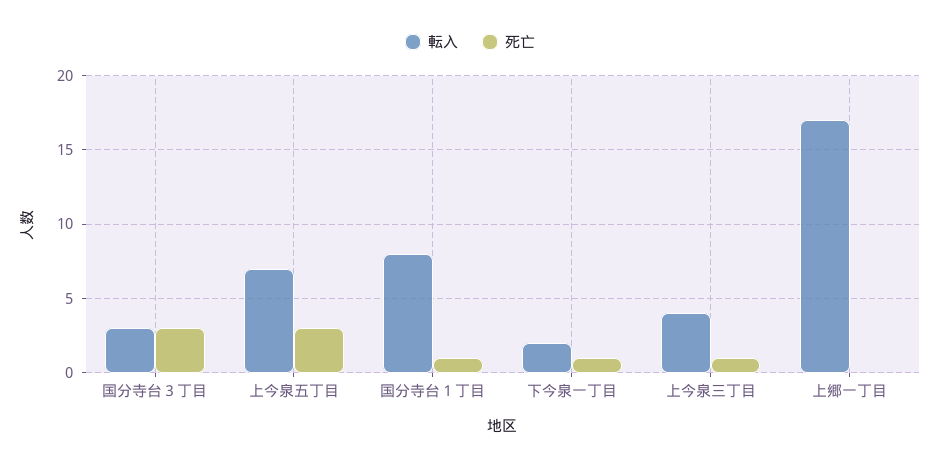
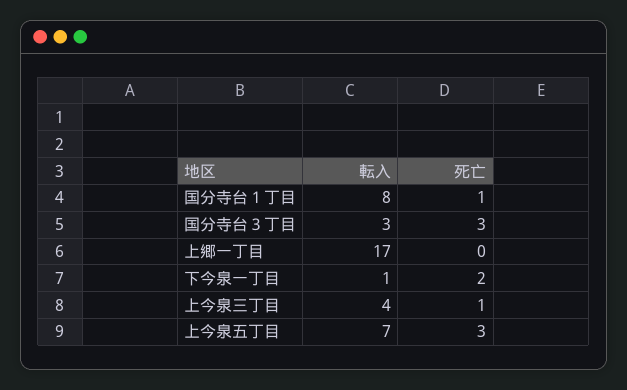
  {
    "転入": {
      "国分寺台３丁目": 3,
      "上今泉五丁目": 7,
      "国分寺台１丁目": 8,
-     "下今泉一丁目": 2,
+     "下今泉一丁目": 1,
      "上今泉三丁目": 4,
      "上郷一丁目": 17
    },
    "死亡": {
      "国分寺台３丁目": 3,
      "上今泉五丁目": 3,
      "国分寺台１丁目": 1,
-     "下今泉一丁目": 1,
+     "下今泉一丁目": 2,
      "上今泉三丁目": 1,
      "上郷一丁目": 0
    }
  }

